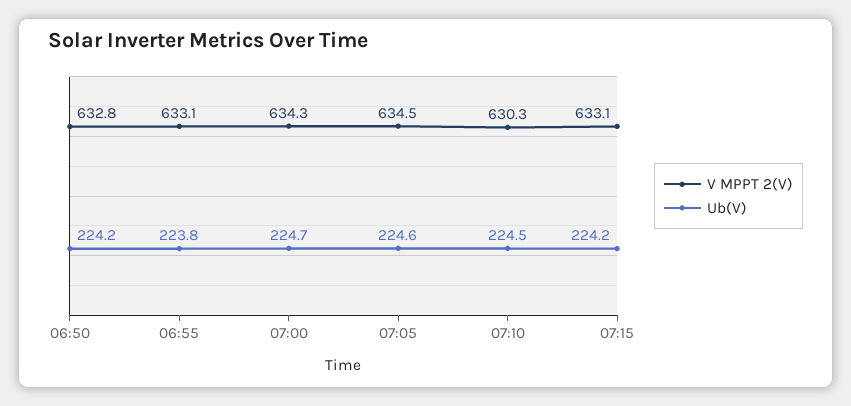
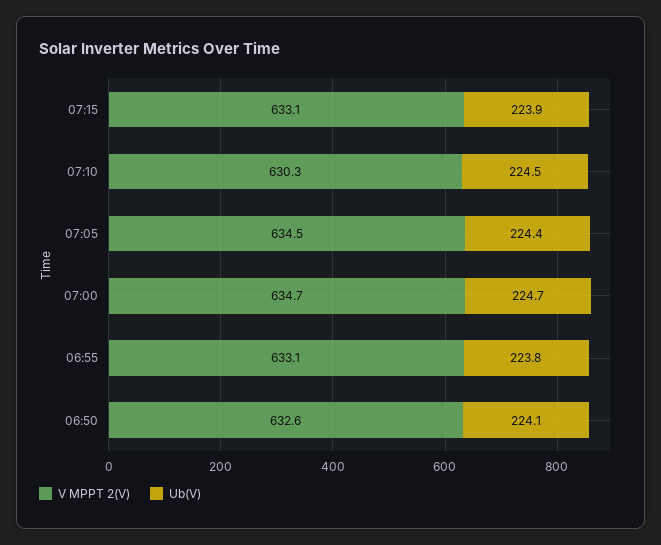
  {
    "V MPPT 2(V)": {
-     "06:50": 632.8,
+     "06:50": 632.6,
      "06:55": 633.1,
-     "07:00": 634.3,
+     "07:00": 634.7,
      "07:05": 634.5,
      "07:10": 630.3,
      "07:15": 633.1
    },
    "Ub(V)": {
-     "06:50": 224.2,
+     "06:50": 224.1,
      "06:55": 223.8,
      "07:00": 224.7,
-     "07:05": 224.6,
+     "07:05": 224.4,
      "07:10": 224.5,
-     "07:15": 224.2
+     "07:15": 223.9
    }
  }

